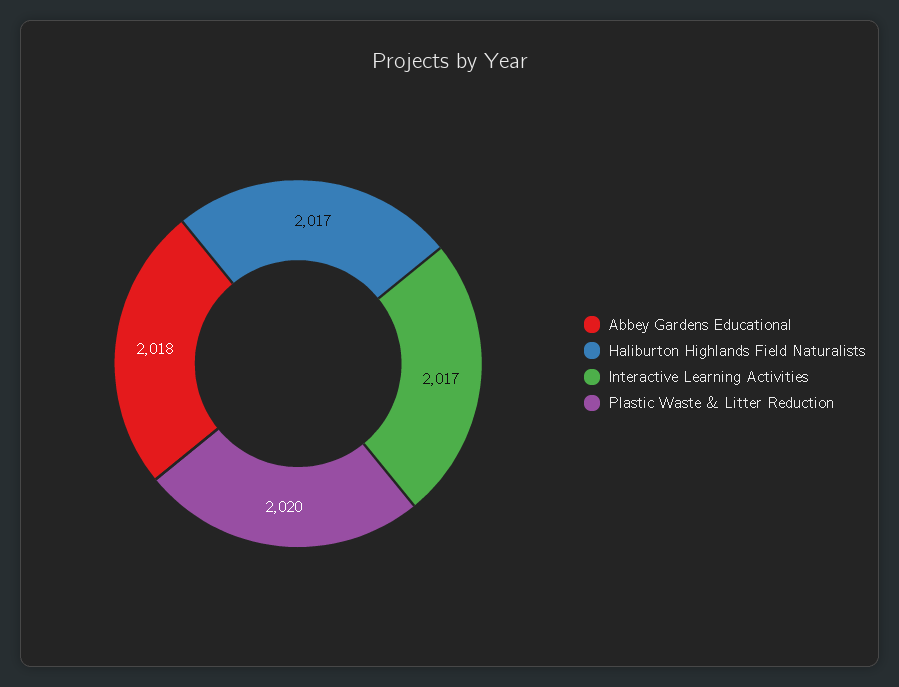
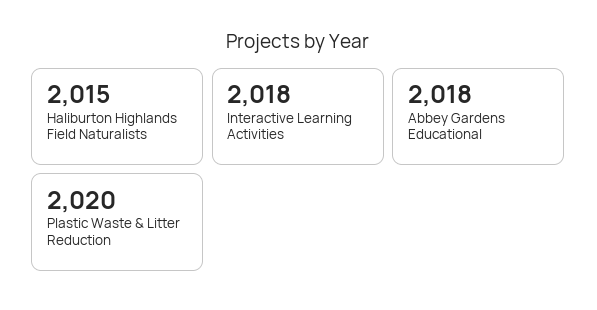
  {
    "Abbey Gardens Educational": 2018,
-   "Haliburton Highlands Field Naturalists": 2017,
+   "Haliburton Highlands Field Naturalists": 2015,
-   "Interactive Learning Activities": 2017,
+   "Interactive Learning Activities": 2018,
    "Plastic Waste & Litter Reduction": 2020
  }

